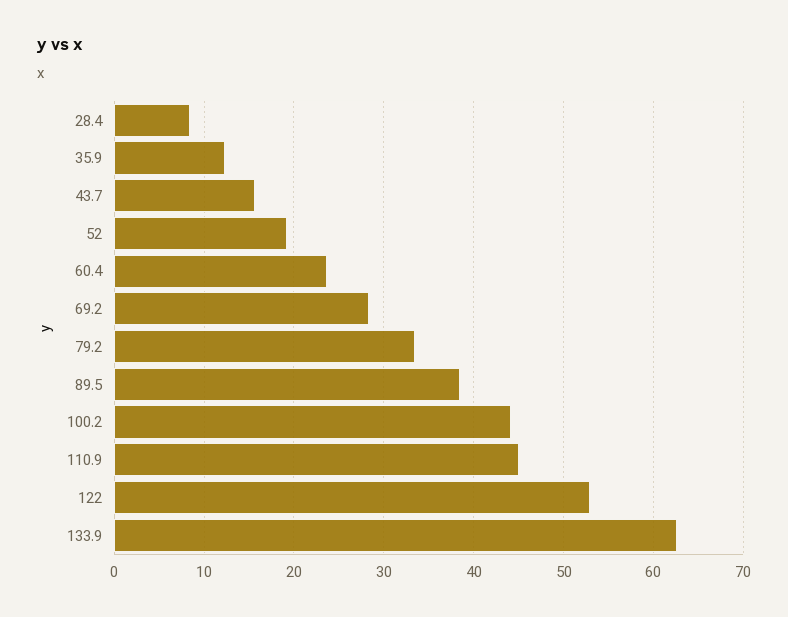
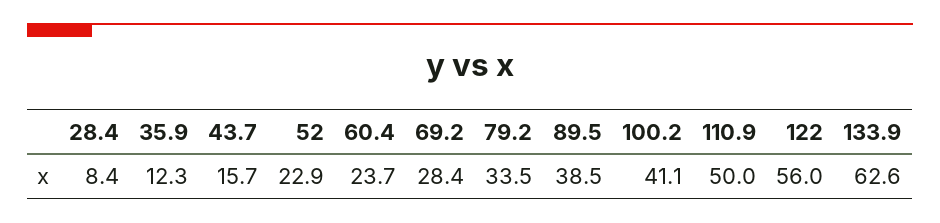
  {
    "28.4": 8.4,
    "35.9": 12.3,
    "43.7": 15.7,
-   "52": 19,
+   "52": 22.9,
    "60.4": 23.7,
    "69.2": 28.4,
    "79.2": 33.5,
    "89.5": 38.5,
-   "100.2": 44,
+   "100.2": 41.1,
-   "110.9": 45,
+   "110.9": 50,
-   "122": 53,
+   "122": 56,
    "133.9": 62.6
  }

